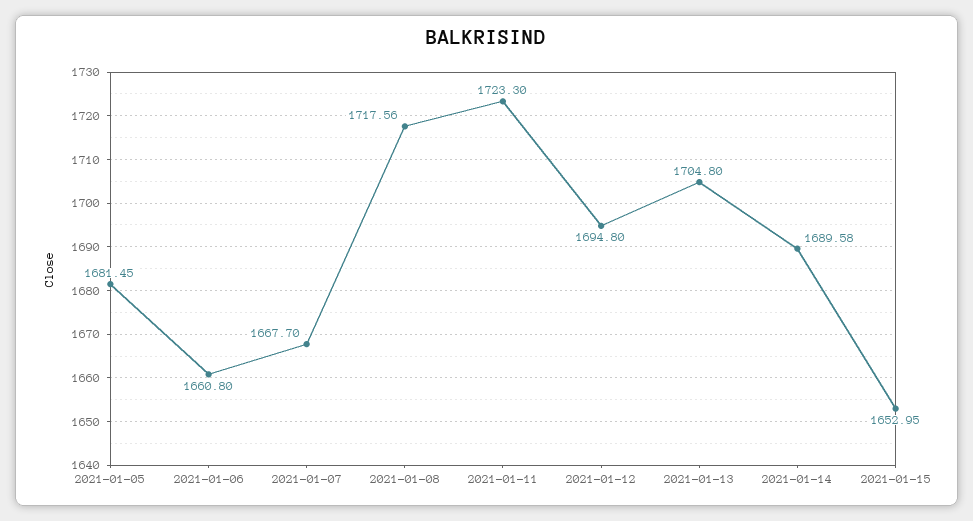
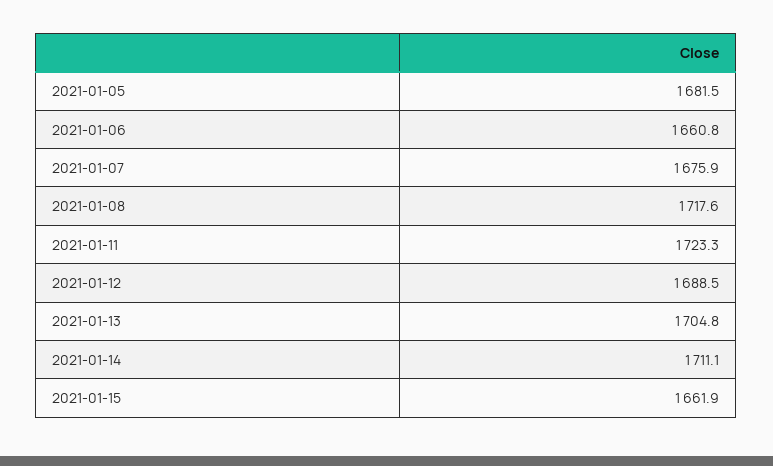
  {
    "2021-01-05": 1681.45,
    "2021-01-06": 1660.8,
-   "2021-01-07": 1667.7,
+   "2021-01-07": 1675.9,
    "2021-01-08": 1717.56,
    "2021-01-11": 1723.3,
-   "2021-01-12": 1694.8,
+   "2021-01-12": 1688.5,
    "2021-01-13": 1704.8,
-   "2021-01-14": 1689.58,
+   "2021-01-14": 1711.1,
-   "2021-01-15": 1652.95
+   "2021-01-15": 1661.9
  }

